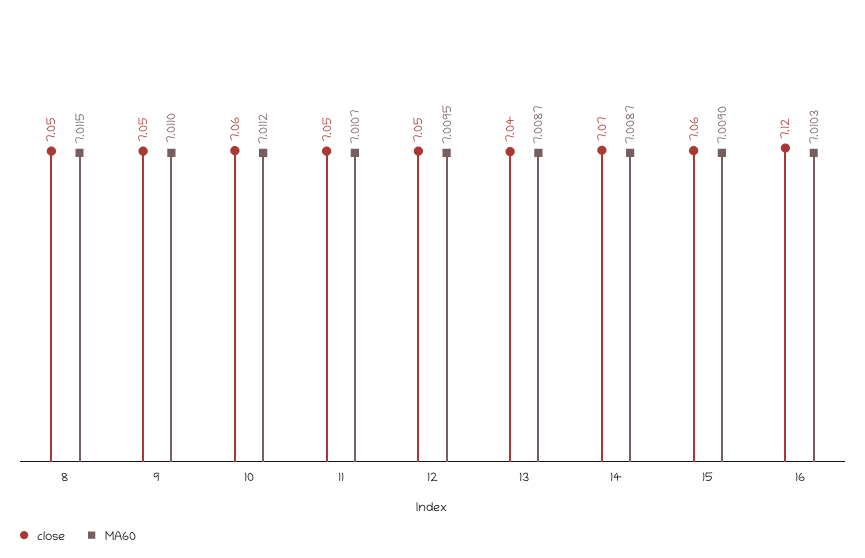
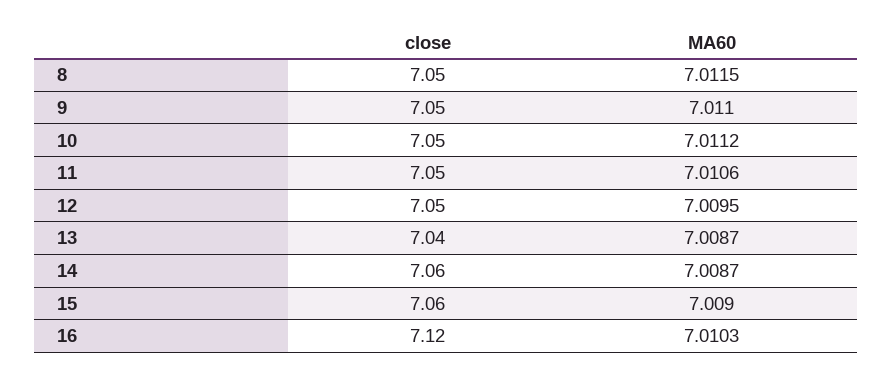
  {
    "close": {
      "8": 7.05,
      "9": 7.05,
-     "10": 7.06,
+     "10": 7.05,
      "11": 7.05,
      "12": 7.05,
      "13": 7.04,
-     "14": 7.07,
+     "14": 7.06,
      "15": 7.06,
      "16": 7.12
    },
    "MA60": {
      "8": 7.0115,
      "9": 7.011,
      "10": 7.0112,
-     "11": 7.0107,
+     "11": 7.0106,
      "12": 7.0095,
      "13": 7.0087,
      "14": 7.0087,
      "15": 7.009,
      "16": 7.0103
    }
  }

